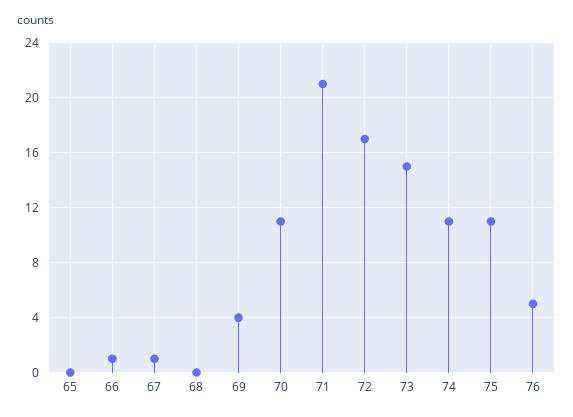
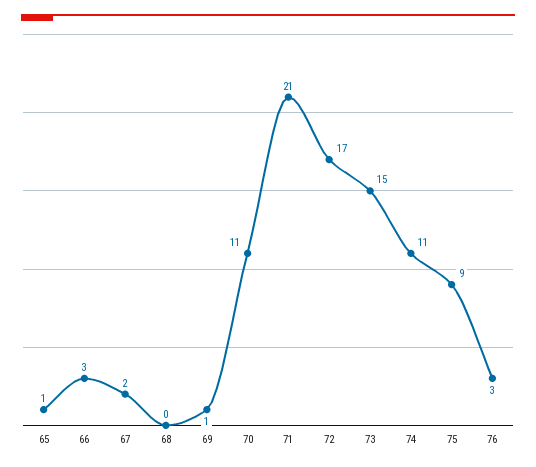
  {
-   "65": 0,
+   "65": 1,
-   "66": 1,
+   "66": 3,
-   "67": 1,
+   "67": 2,
    "68": 0,
-   "69": 4,
+   "69": 1,
    "70": 11,
    "71": 21,
    "72": 17,
    "73": 15,
    "74": 11,
-   "75": 11,
+   "75": 9,
-   "76": 5
+   "76": 3
  }

